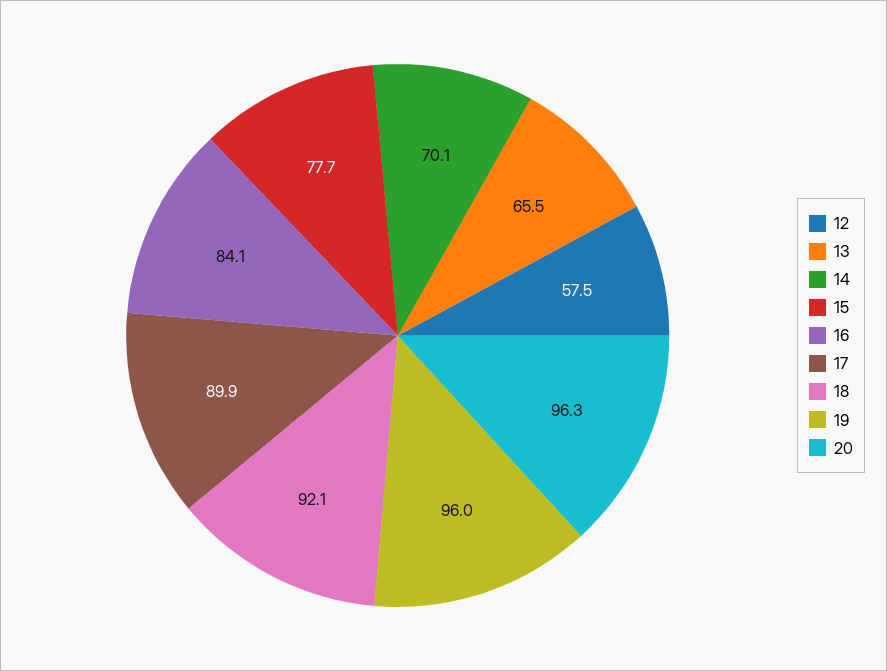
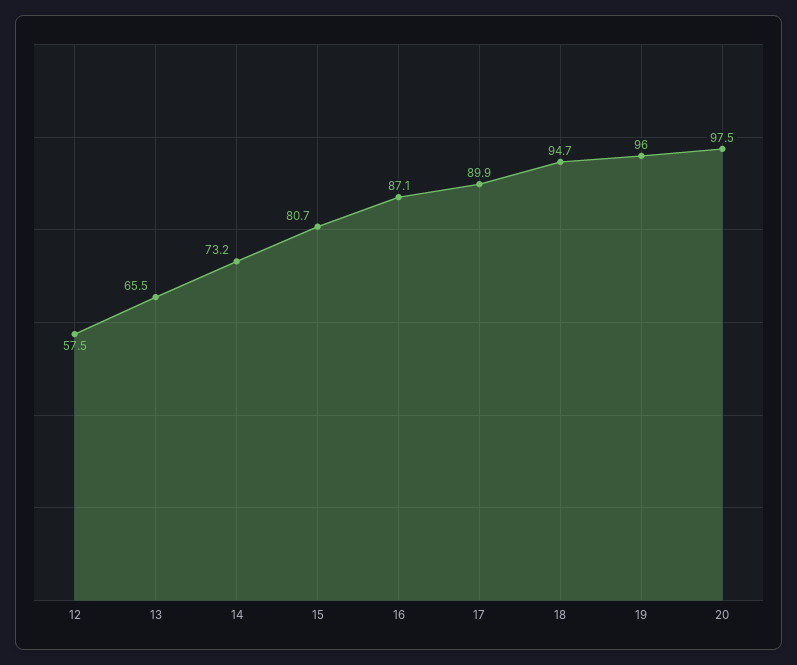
  {
    "12": 57.5,
    "13": 65.5,
-   "14": 70.1,
+   "14": 73.2,
-   "15": 77.7,
+   "15": 80.7,
-   "16": 84.1,
+   "16": 87.1,
    "17": 89.9,
-   "18": 92.1,
+   "18": 94.7,
    "19": 96,
-   "20": 96.3
+   "20": 97.5
  }

